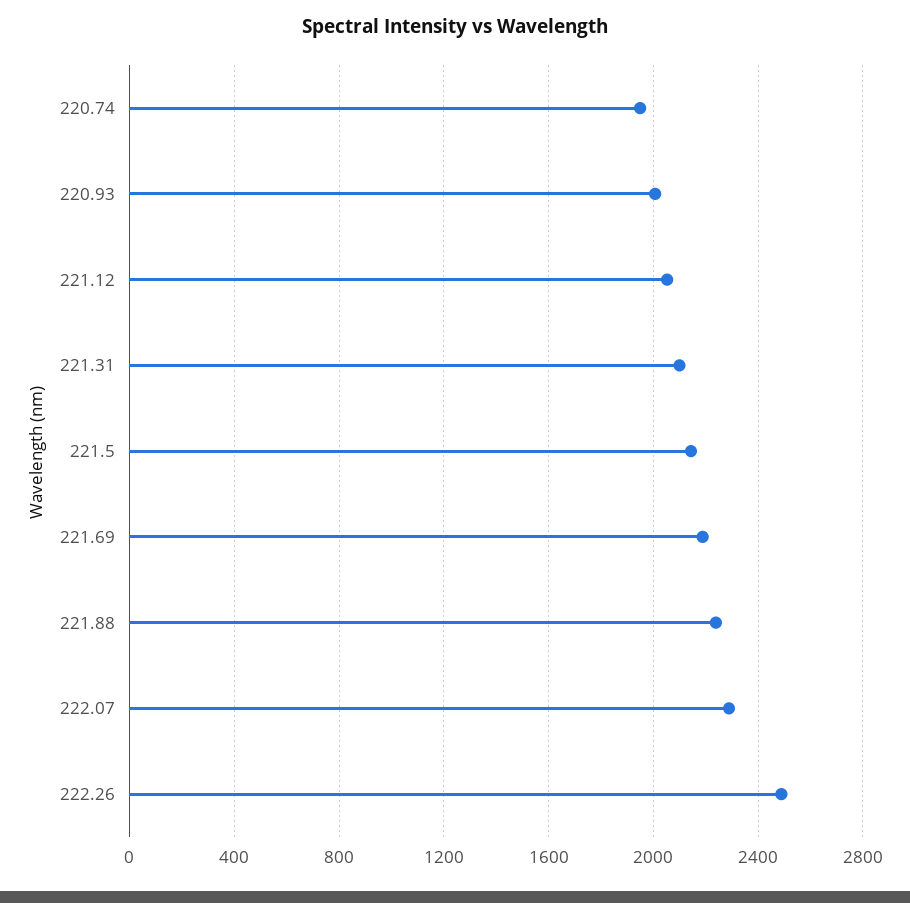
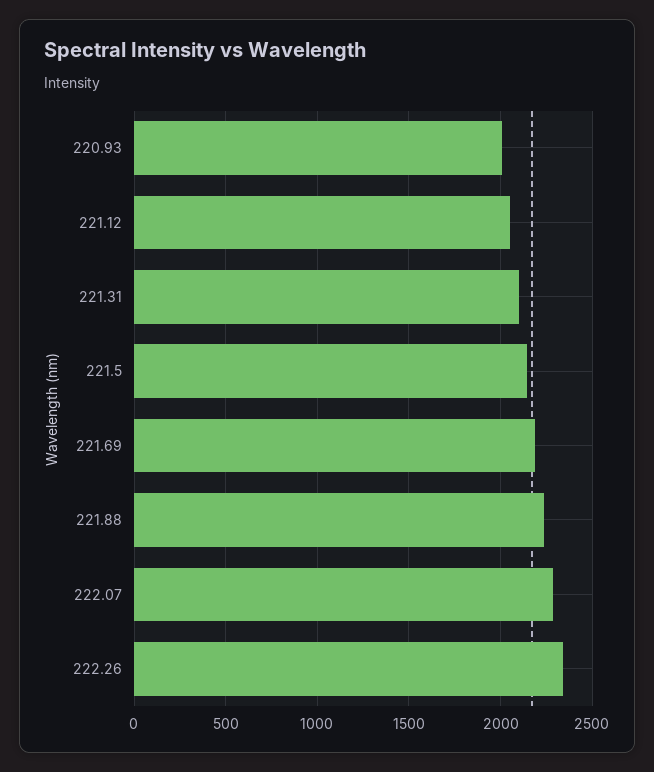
  {
-   "220.74": 1950,
    "220.93": 2000,
    "221.12": 2050,
    "221.31": 2100,
    "221.5": 2150,
    "221.69": 2200,
    "221.88": 2250,
    "222.07": 2300,
-   "222.26": 2500
+   "222.26": 2350
  }

